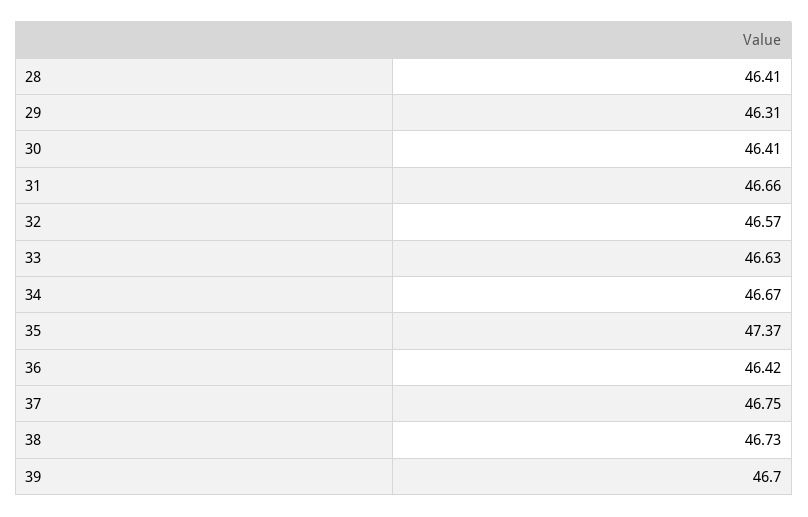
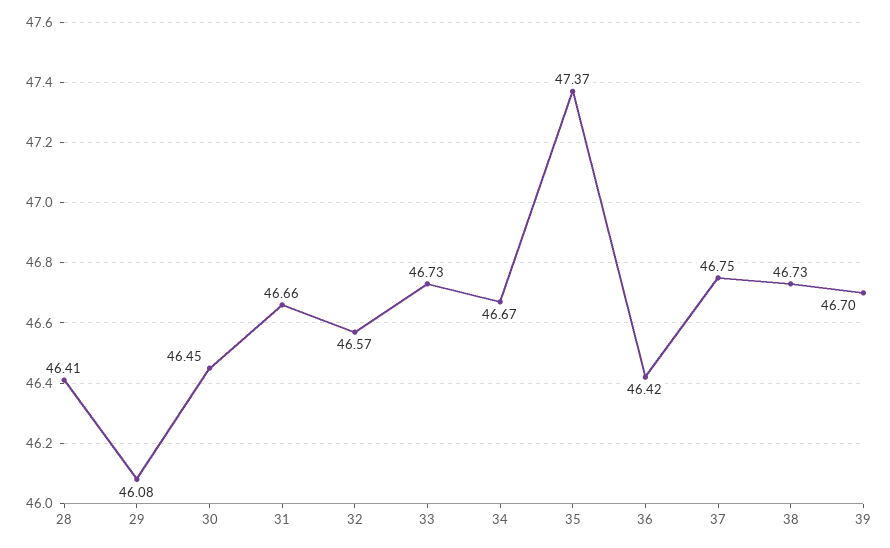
  {
    "28": 46.41,
-   "29": 46.31,
+   "29": 46.08,
-   "30": 46.41,
+   "30": 46.45,
    "31": 46.66,
    "32": 46.57,
-   "33": 46.63,
+   "33": 46.73,
    "34": 46.67,
    "35": 47.37,
    "36": 46.42,
    "37": 46.75,
    "38": 46.73,
    "39": 46.7
  }

